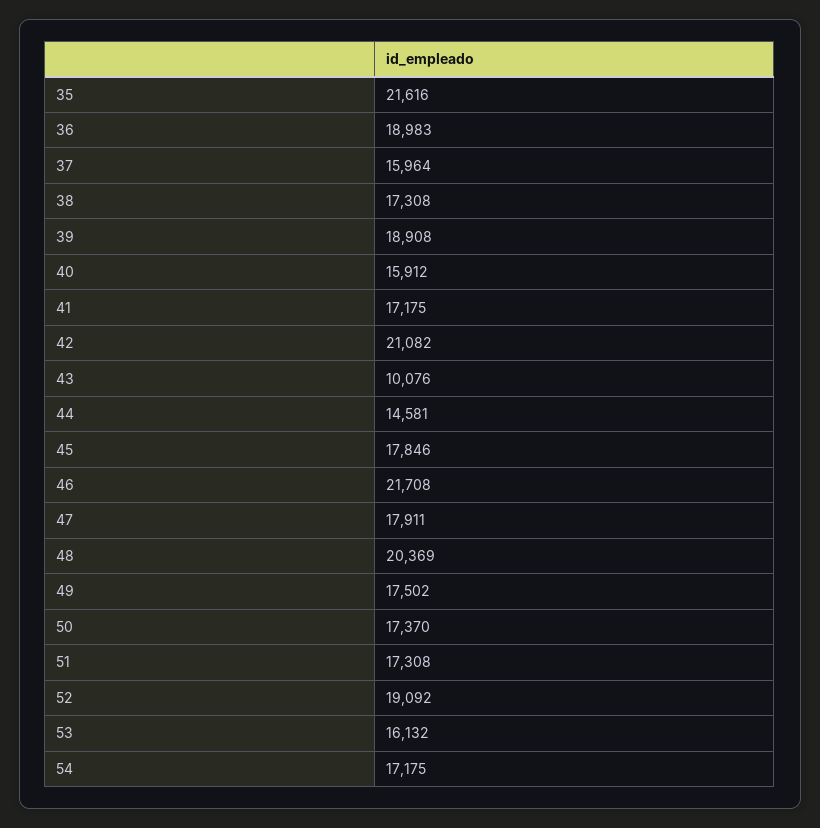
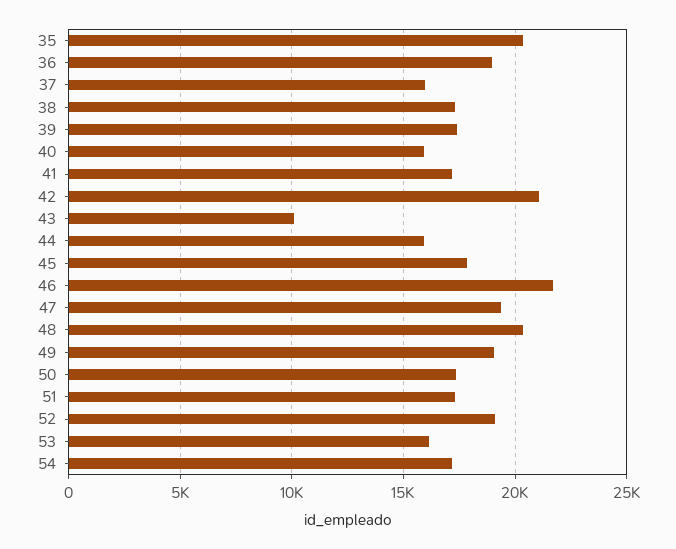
  {
-   "35": 21616,
+   "35": 20500,
    "36": 18983,
    "37": 15964,
    "38": 17308,
-   "39": 18908,
+   "39": 17500,
    "40": 15912,
    "41": 17175,
    "42": 21082,
    "43": 10076,
-   "44": 14581,
+   "44": 16000,
    "45": 17846,
    "46": 21708,
-   "47": 17911,
+   "47": 19500,
    "48": 20369,
-   "49": 17502,
+   "49": 19000,
    "50": 17370,
    "51": 17308,
    "52": 19092,
    "53": 16132,
    "54": 17175
  }

